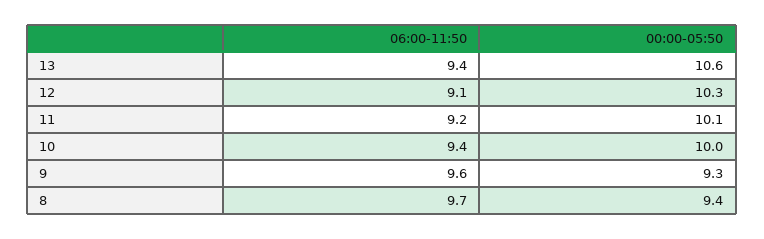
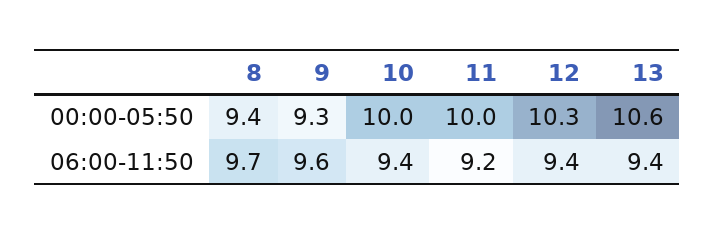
  {
    "06:00-11:50": {
      "13": 9.4,
-     "12": 9.1,
+     "12": 9.4,
      "11": 9.2,
      "10": 9.4,
      "9": 9.6,
      "8": 9.7
    },
    "00:00-05:50": {
      "13": 10.6,
      "12": 10.3,
-     "11": 10.1,
+     "11": 10,
      "10": 10,
      "9": 9.3,
      "8": 9.4
    }
  }

